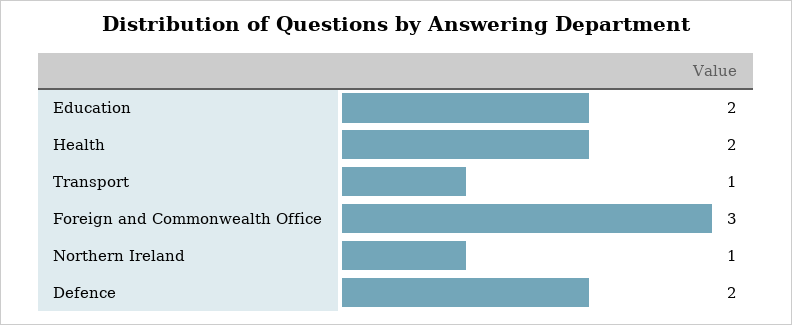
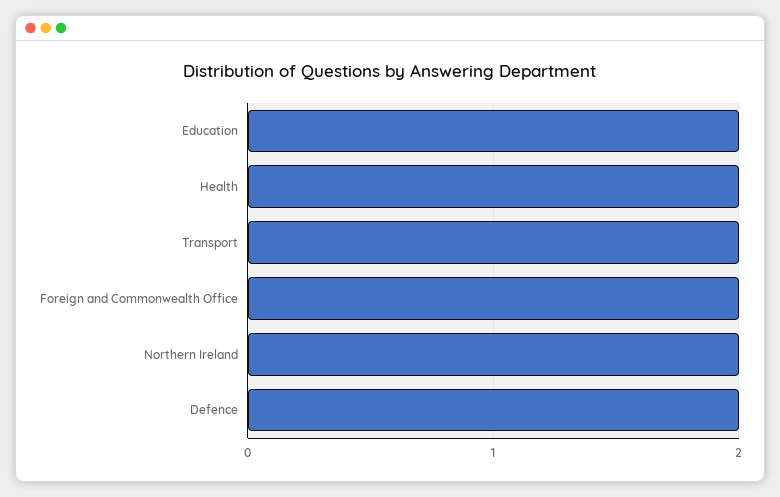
  {
    "Education": 2,
    "Health": 2,
-   "Transport": 1,
+   "Transport": 2,
-   "Foreign and Commonwealth Office": 3,
+   "Foreign and Commonwealth Office": 2,
-   "Northern Ireland": 1,
+   "Northern Ireland": 2,
    "Defence": 2
  }

